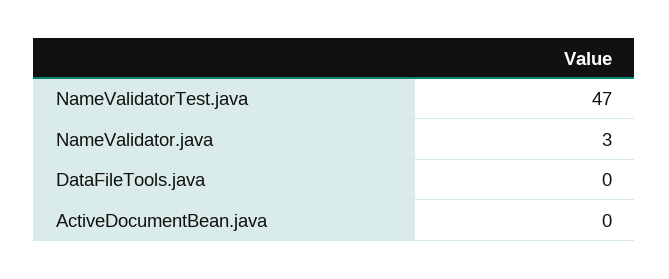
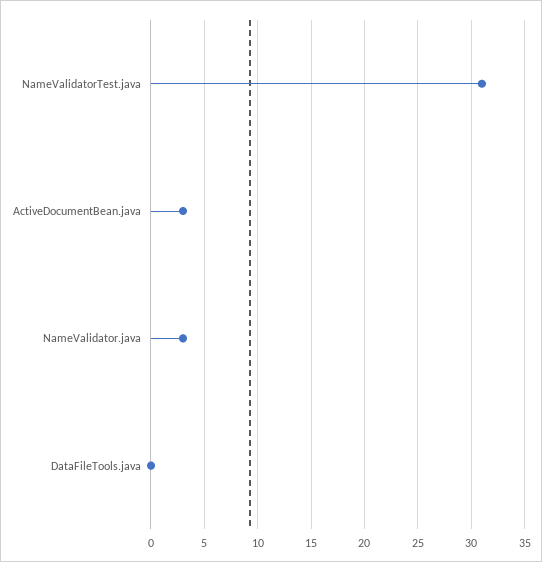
  {
-   "NameValidatorTest.java": 47,
+   "NameValidatorTest.java": 31,
    "NameValidator.java": 3,
    "DataFileTools.java": 0,
-   "ActiveDocumentBean.java": 0
+   "ActiveDocumentBean.java": 3
  }

